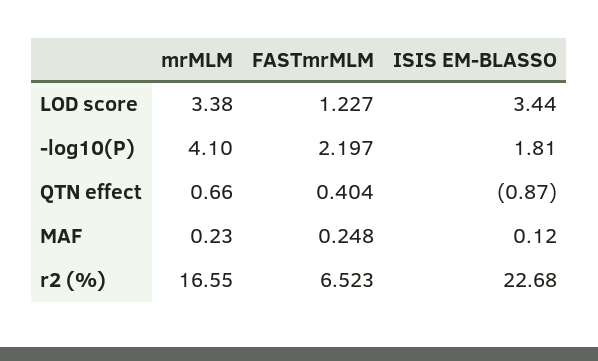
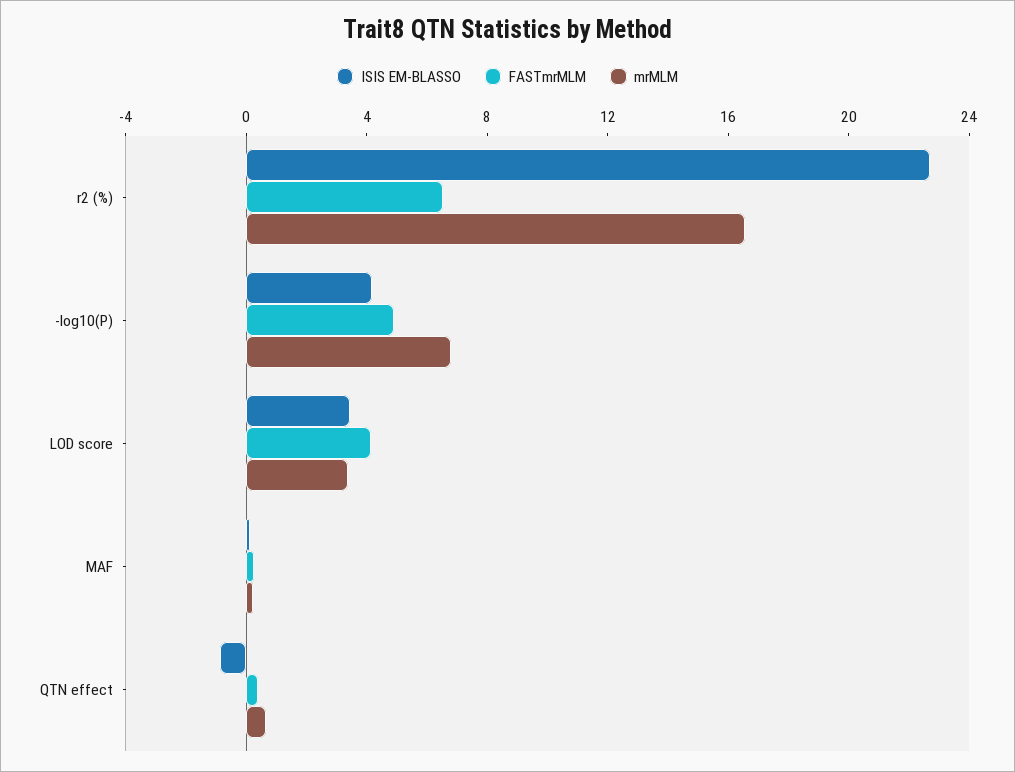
  {
    "mrMLM": {
      "LOD score": 3.38,
-     "-log10(P)": 4.1,
+     "-log10(P)": 7,
      "QTN effect": 0.66,
      "MAF": 0.23,
      "r2 (%)": 16.55
    },
    "FASTmrMLM": {
-     "LOD score": 1.227,
+     "LOD score": 4,
-     "-log10(P)": 2.197,
+     "-log10(P)": 5,
      "QTN effect": 0.404,
      "MAF": 0.248,
      "r2 (%)": 6.523
    },
    "ISIS EM-BLASSO": {
      "LOD score": 3.44,
-     "-log10(P)": 1.81,
+     "-log10(P)": 4,
      "QTN effect": -0.87,
      "MAF": 0.12,
      "r2 (%)": 22.68
    }
  }

